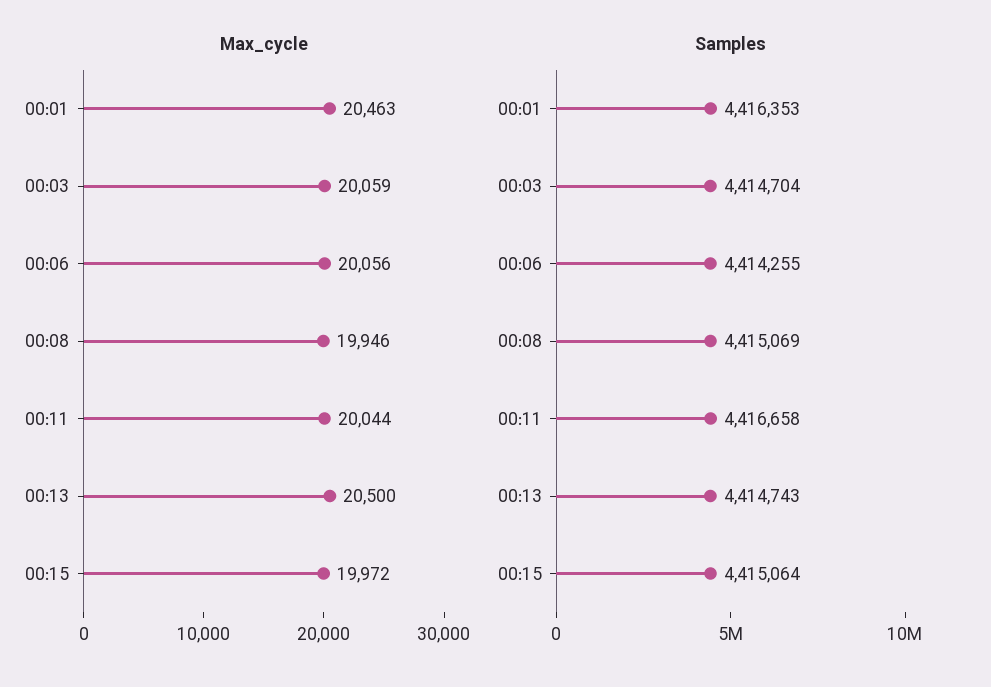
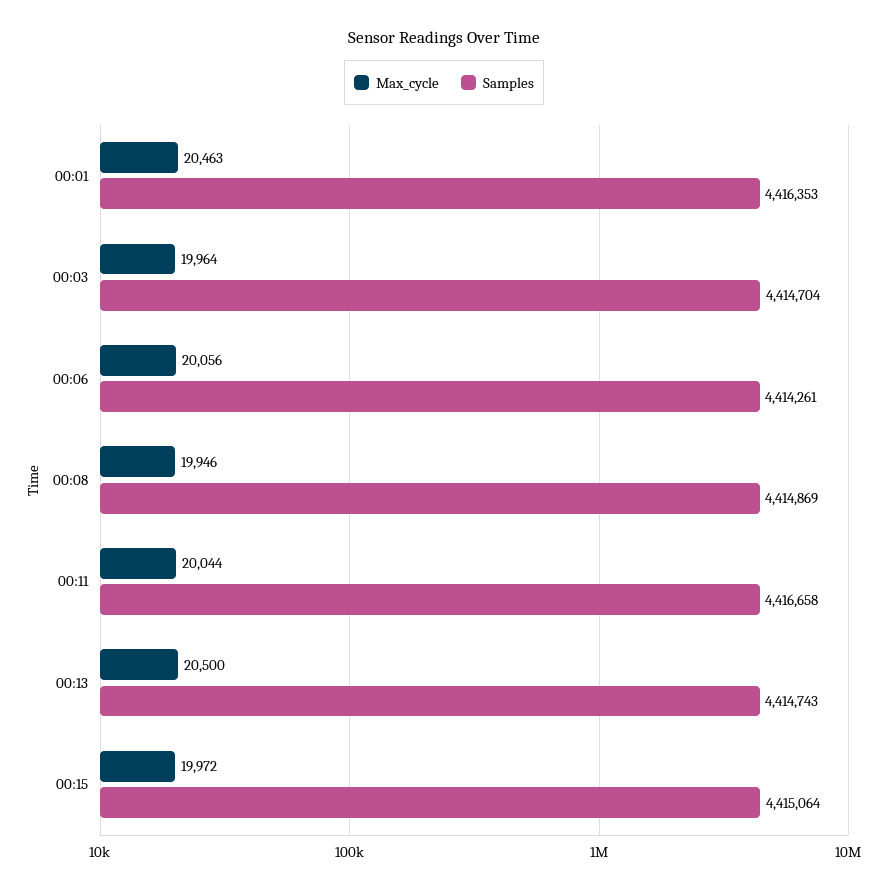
  {
    "Max_cycle": {
      "00:01": 20463,
-     "00:03": 20059,
+     "00:03": 19964,
      "00:06": 20056,
      "00:08": 19946,
      "00:11": 20044,
      "00:13": 20500,
      "00:15": 19972
    },
    "Samples": {
      "00:01": 4416353,
      "00:03": 4414704,
-     "00:06": 4414255,
+     "00:06": 4414261,
-     "00:08": 4415069,
+     "00:08": 4414869,
      "00:11": 4416658,
      "00:13": 4414743,
      "00:15": 4415064
    }
  }

